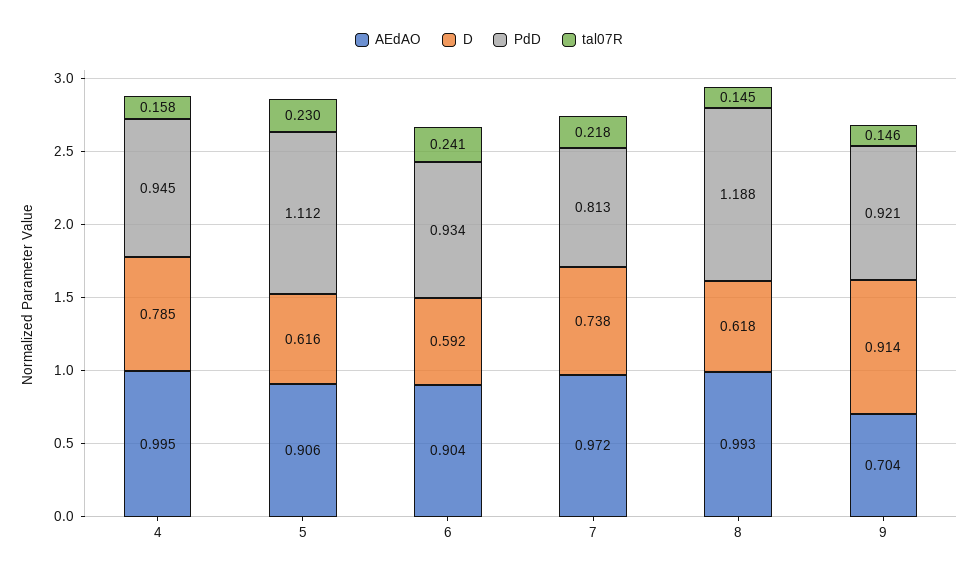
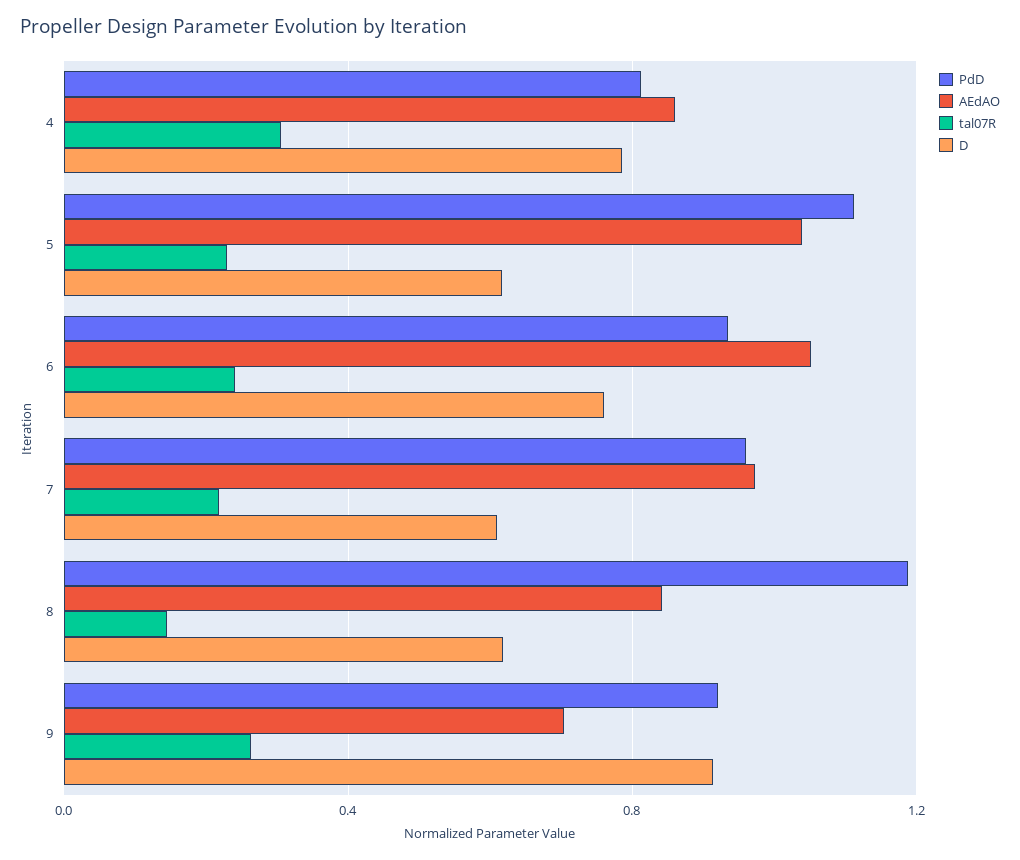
  {
    "AEdAO": {
-     "4": 0.995,
+     "4": 0.85,
-     "5": 0.906,
+     "5": 1.05,
-     "6": 0.904,
+     "6": 1.05,
      "7": 0.972,
-     "8": 0.993,
+     "8": 0.85,
      "9": 0.704
    },
    "D": {
      "4": 0.785,
      "5": 0.616,
-     "6": 0.592,
+     "6": 0.75,
-     "7": 0.738,
+     "7": 0.6,
      "8": 0.618,
      "9": 0.914
    },
    "PdD": {
-     "4": 0.945,
+     "4": 0.8,
      "5": 1.112,
      "6": 0.934,
-     "7": 0.813,
+     "7": 0.95,
      "8": 1.188,
      "9": 0.921
    },
    "tal07R": {
-     "4": 0.158,
+     "4": 0.3,
      "5": 0.23,
      "6": 0.241,
      "7": 0.218,
      "8": 0.145,
-     "9": 0.146
+     "9": 0.25
    }
  }

